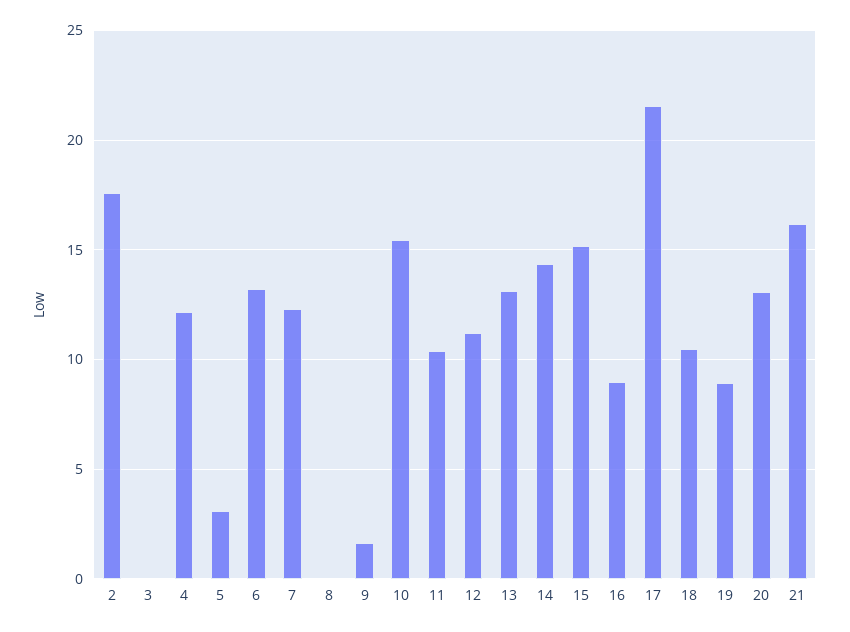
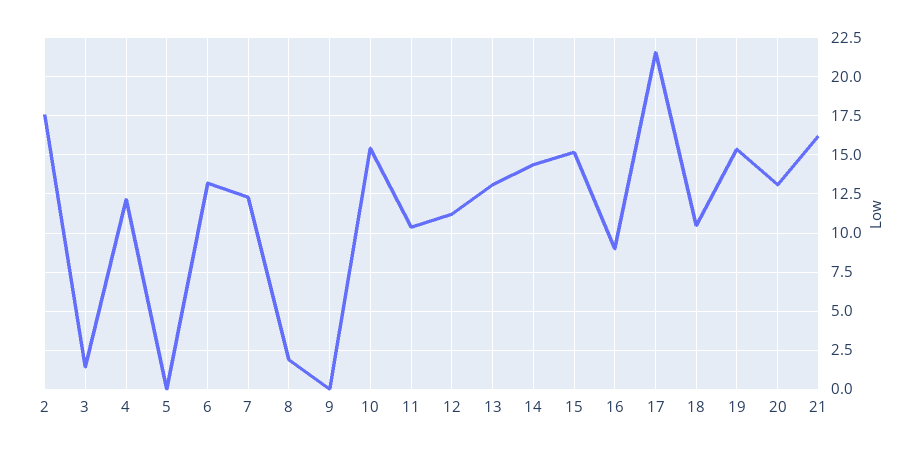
  {
    "2": 17.5,
-   "3": 0,
+   "3": 1.5,
    "4": 12,
-   "5": 3,
+   "5": 0,
    "6": 13,
    "7": 12.5,
-   "8": 0,
+   "8": 2,
-   "9": 1.5,
+   "9": 0,
    "10": 15.5,
    "11": 10.5,
    "12": 11,
    "13": 13,
    "14": 14.5,
    "15": 15,
    "16": 9,
    "17": 21.5,
    "18": 10.5,
-   "19": 9,
+   "19": 15.5,
    "20": 13,
    "21": 16
  }

